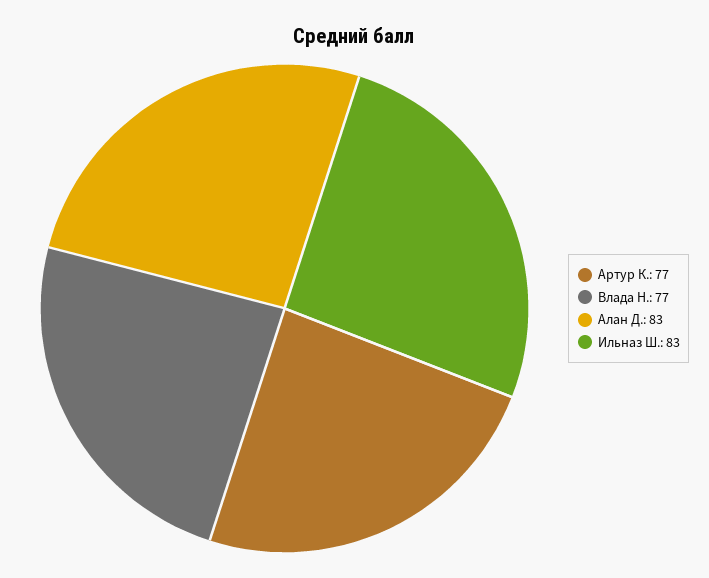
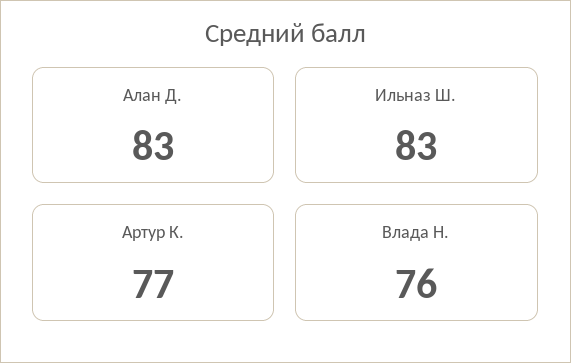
  {
    "Артур К.": 77,
-   "Влада Н.": 77,
+   "Влада Н.": 76,
    "Алан Д.": 83,
    "Ильназ Ш.": 83
  }

